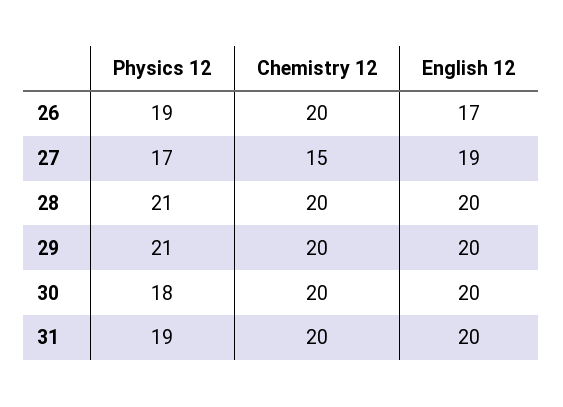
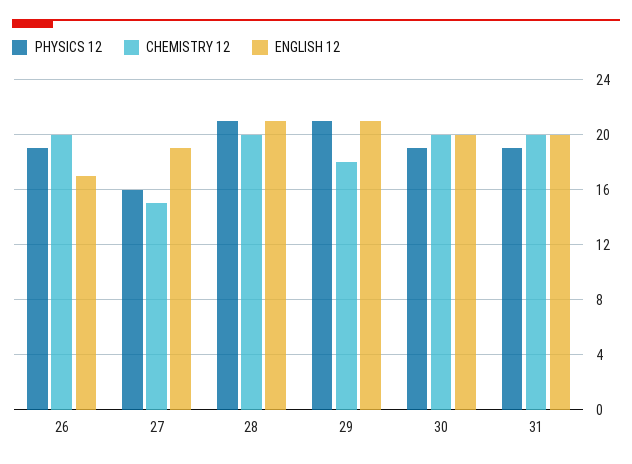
  {
    "Physics 12": {
      "26": 19,
-     "27": 17,
+     "27": 16,
      "28": 21,
      "29": 21,
-     "30": 18,
+     "30": 19,
      "31": 19
    },
    "Chemistry 12": {
      "26": 20,
      "27": 15,
      "28": 20,
-     "29": 20,
+     "29": 18,
      "30": 20,
      "31": 20
    },
    "English 12": {
      "26": 17,
      "27": 19,
-     "28": 20,
+     "28": 21,
-     "29": 20,
+     "29": 21,
      "30": 20,
      "31": 20
    }
  }

